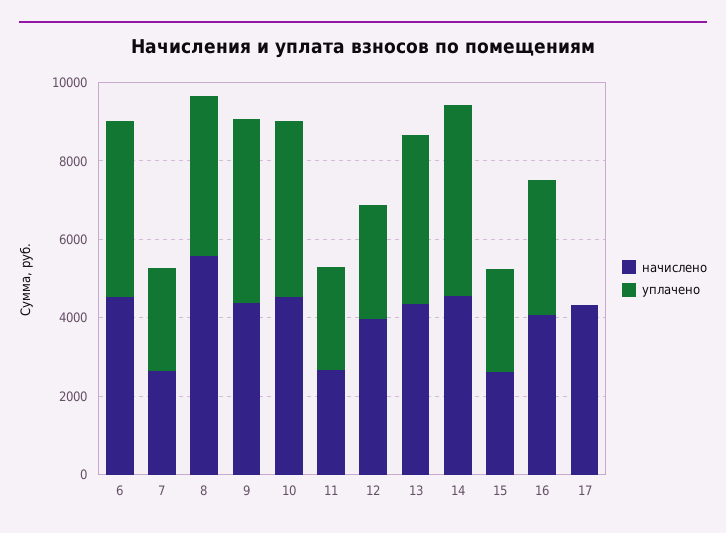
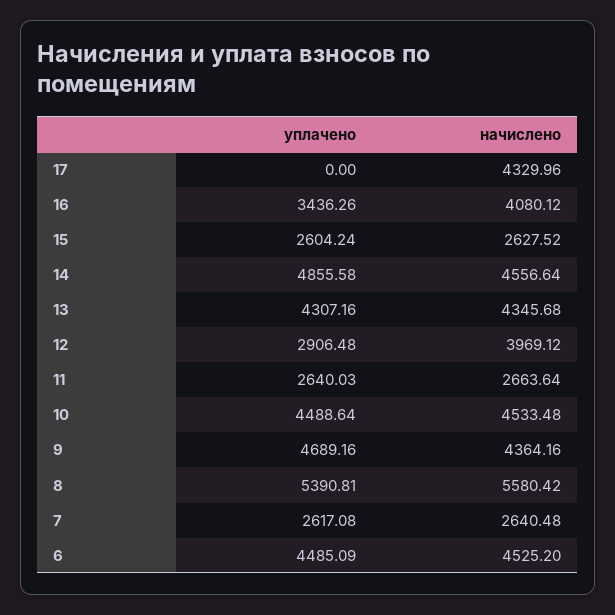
  {
    "начислено": {
      "6": 4525.2,
      "7": 2640.48,
      "8": 5580.42,
      "9": 4364.16,
      "10": 4533.48,
      "11": 2663.64,
      "12": 3969.12,
      "13": 4345.68,
      "14": 4556.64,
      "15": 2627.52,
      "16": 4080.12,
      "17": 4329.96
    },
    "уплачено": {
      "6": 4485.09,
      "7": 2617.08,
-     "8": 4000,
+     "8": 5390.81,
      "9": 4689.16,
      "10": 4488.64,
      "11": 2640.03,
      "12": 2906.48,
      "13": 4307.16,
      "14": 4855.58,
      "15": 2604.24,
      "16": 3436.26,
      "17": 0
    }
  }

